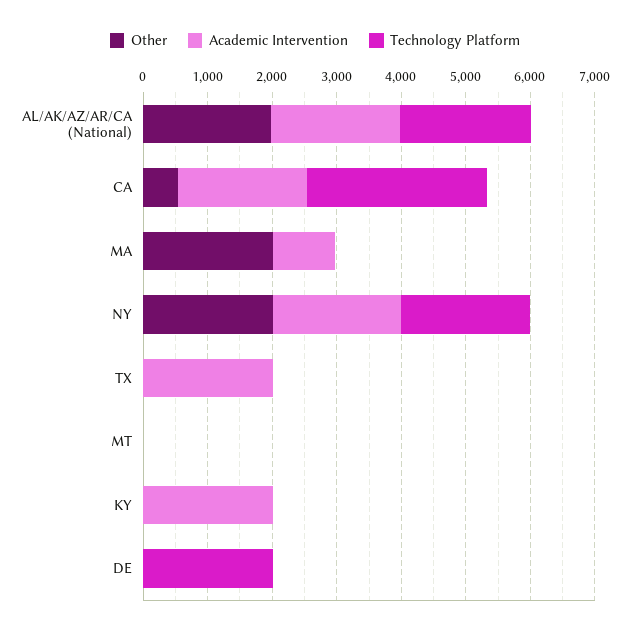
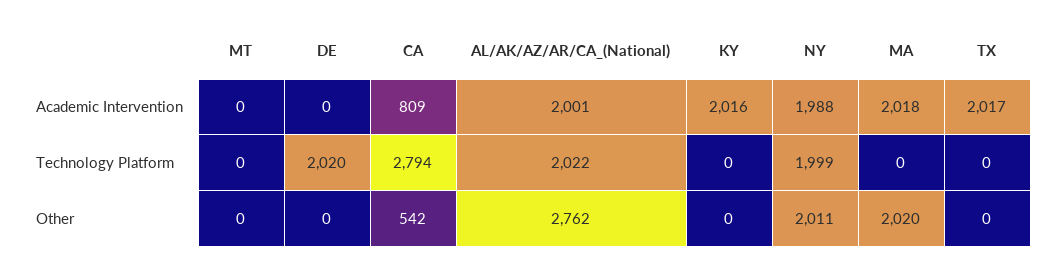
  {
    "Other": {
-     "AL/AK/AZ/AR/CA (National)": 2000,
+     "AL/AK/AZ/AR/CA (National)": 2762,
      "CA": 542,
      "MA": 2020,
      "NY": 2011,
      "TX": 0,
      "MT": 0,
      "KY": 0,
      "DE": 0
    },
    "Academic Intervention": {
      "AL/AK/AZ/AR/CA (National)": 2001,
-     "CA": 2000,
+     "CA": 809,
-     "MA": 1000,
+     "MA": 2018,
      "NY": 1988,
      "TX": 2017,
      "MT": 0,
      "KY": 2016,
      "DE": 0
    },
    "Technology Platform": {
      "AL/AK/AZ/AR/CA (National)": 2022,
      "CA": 2794,
      "MA": 0,
      "NY": 1999,
      "TX": 0,
      "MT": 0,
      "KY": 0,
      "DE": 2020
    }
  }

